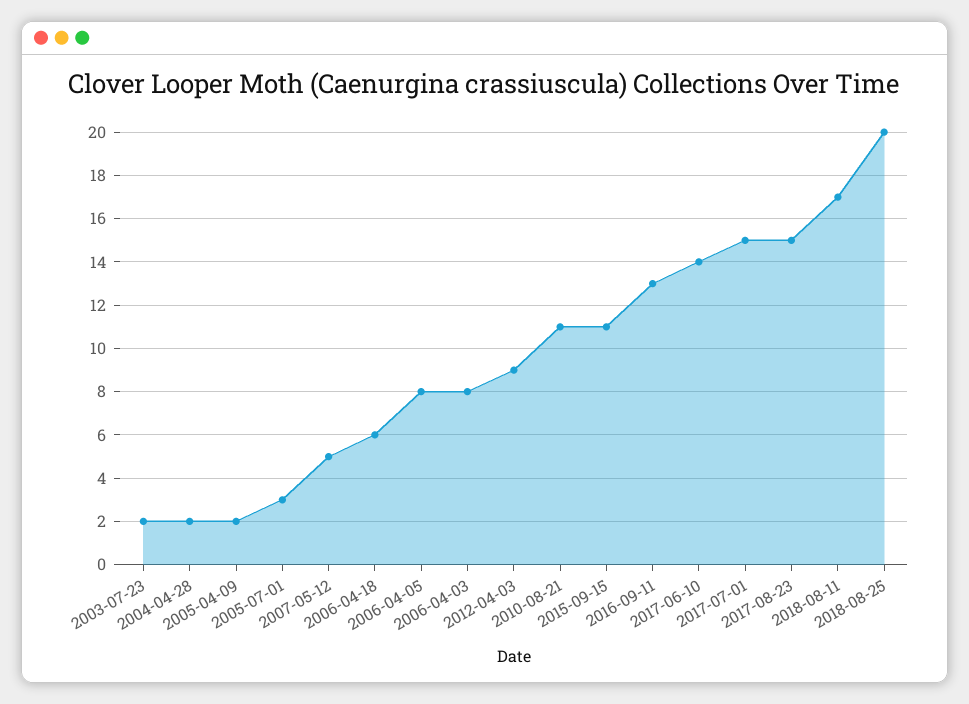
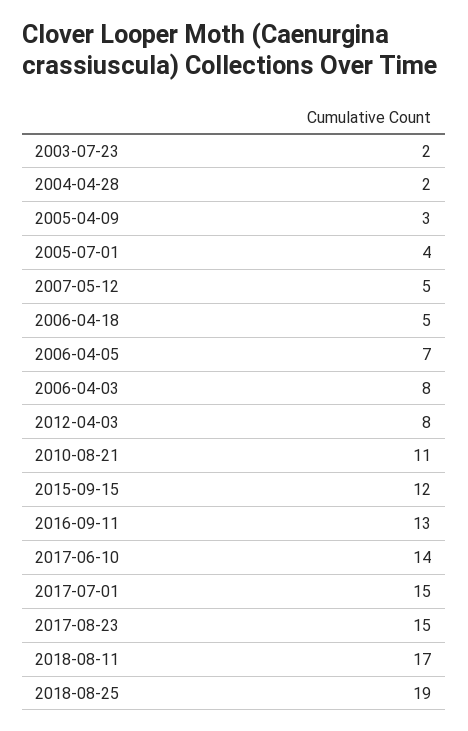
  {
    "2003-07-23": 2,
    "2004-04-28": 2,
-   "2005-04-09": 2,
+   "2005-04-09": 3,
-   "2005-07-01": 3,
+   "2005-07-01": 4,
    "2007-05-12": 5,
-   "2006-04-18": 6,
+   "2006-04-18": 5,
-   "2006-04-05": 8,
+   "2006-04-05": 7,
    "2006-04-03": 8,
-   "2012-04-03": 9,
+   "2012-04-03": 8,
    "2010-08-21": 11,
-   "2015-09-15": 11,
+   "2015-09-15": 12,
    "2016-09-11": 13,
    "2017-06-10": 14,
    "2017-07-01": 15,
    "2017-08-23": 15,
    "2018-08-11": 17,
-   "2018-08-25": 20
+   "2018-08-25": 19
  }

